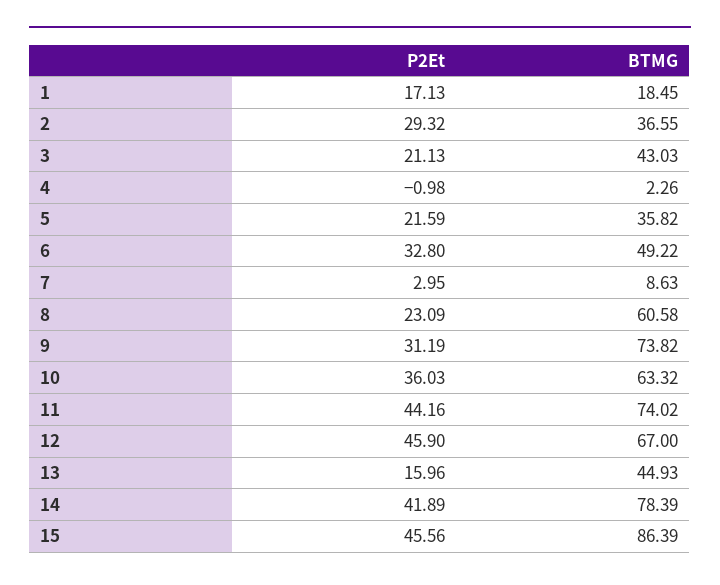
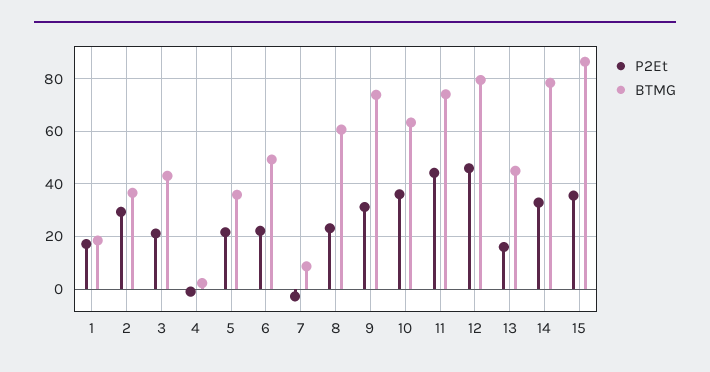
  {
    "P2Et": {
      "1": 17.13,
      "2": 29.32,
      "3": 21.13,
      "4": -0.98,
      "5": 21.59,
-     "6": 32.8,
+     "6": 22.5,
-     "7": 2.95,
+     "7": -2.5,
      "8": 23.09,
      "9": 31.19,
      "10": 36.03,
      "11": 44.16,
      "12": 45.9,
      "13": 15.96,
-     "14": 41.89,
+     "14": 32.5,
-     "15": 45.56
+     "15": 35
    },
    "BTMG": {
      "1": 18.45,
      "2": 36.55,
      "3": 43.03,
      "4": 2.26,
      "5": 35.82,
      "6": 49.22,
      "7": 8.63,
      "8": 60.58,
      "9": 73.82,
      "10": 63.32,
      "11": 74.02,
-     "12": 67,
+     "12": 80,
      "13": 44.93,
      "14": 78.39,
      "15": 86.39
    }
  }

